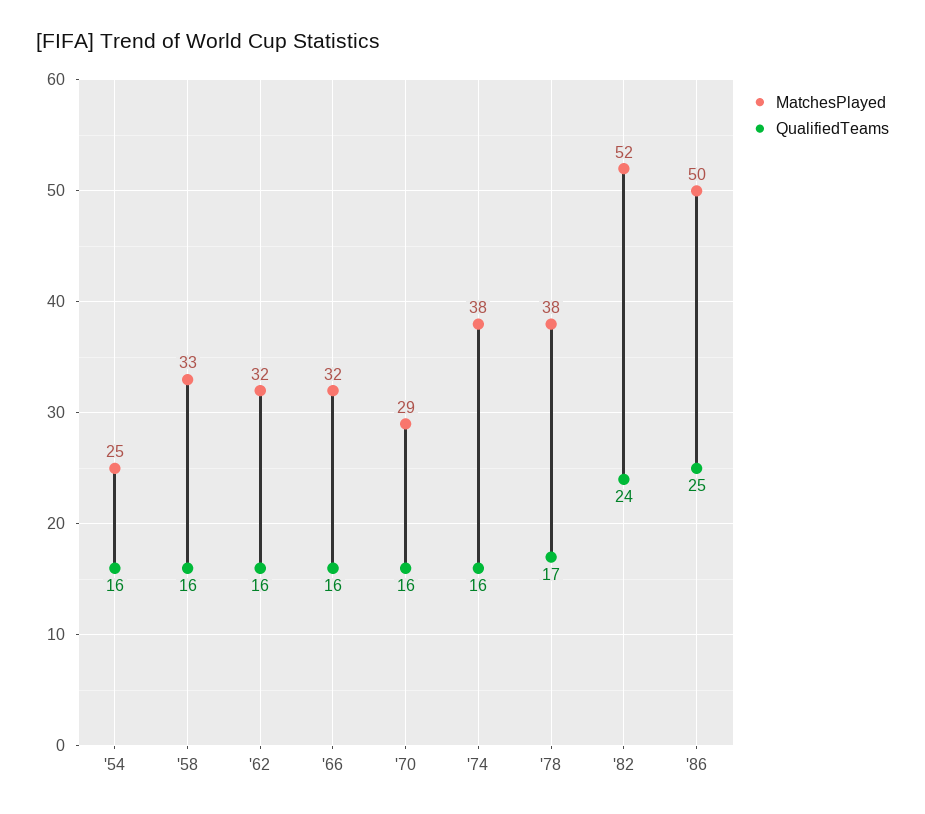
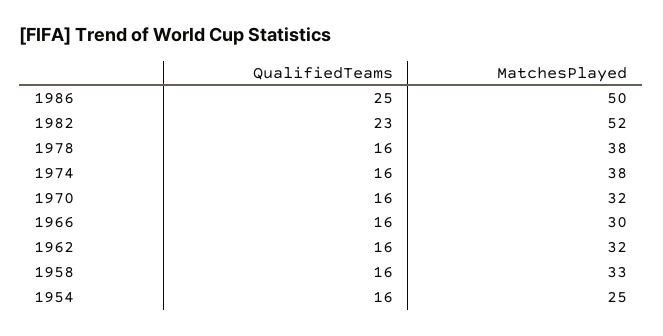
  {
    "MatchesPlayed": {
      "'54": 25,
      "'58": 33,
      "'62": 32,
-     "'66": 32,
+     "'66": 30,
-     "'70": 29,
+     "'70": 32,
      "'74": 38,
      "'78": 38,
      "'82": 52,
      "'86": 50
    },
    "QualifiedTeams": {
      "'54": 16,
      "'58": 16,
      "'62": 16,
      "'66": 16,
      "'70": 16,
      "'74": 16,
-     "'78": 17,
+     "'78": 16,
-     "'82": 24,
+     "'82": 23,
      "'86": 25
    }
  }

